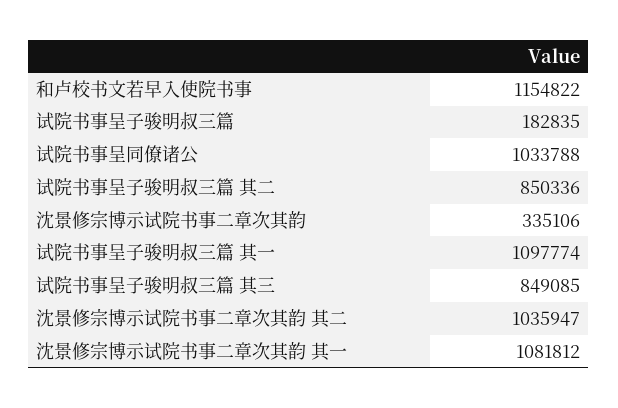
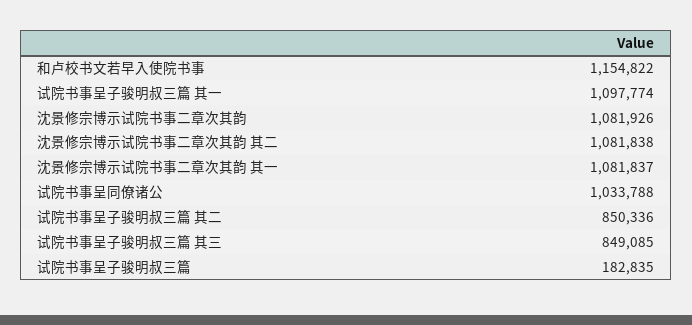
  {
    "和卢校书文若早入使院书事": 1154822,
    "试院书事呈子骏明叔三篇": 182835,
    "试院书事呈同僚诸公": 1033788,
    "试院书事呈子骏明叔三篇 其二": 850336,
-   "沈景修宗博示试院书事二章次其韵": 335106,
+   "沈景修宗博示试院书事二章次其韵": 1081926,
    "试院书事呈子骏明叔三篇 其一": 1097774,
    "试院书事呈子骏明叔三篇 其三": 849085,
-   "沈景修宗博示试院书事二章次其韵 其二": 1035947,
+   "沈景修宗博示试院书事二章次其韵 其二": 1081838,
-   "沈景修宗博示试院书事二章次其韵 其一": 1081812
+   "沈景修宗博示试院书事二章次其韵 其一": 1081837
  }

